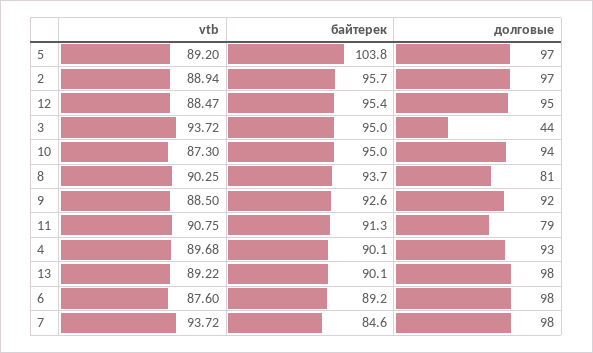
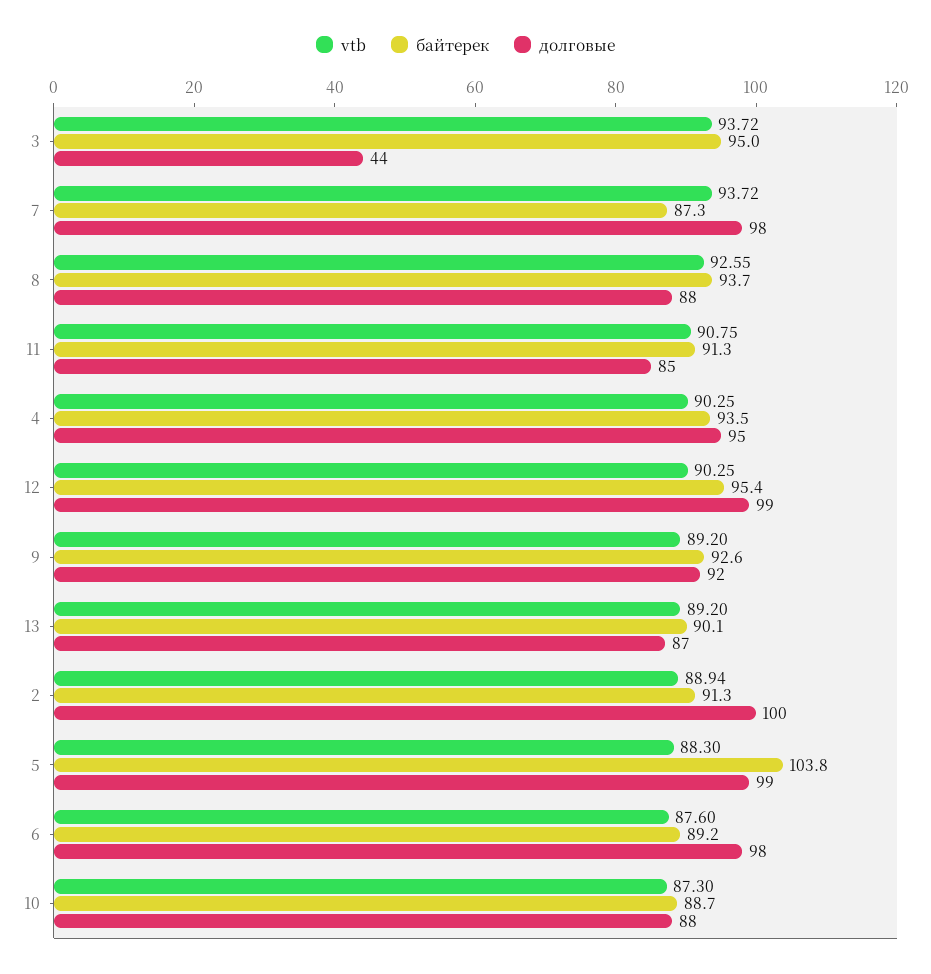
  {
    "vtb": {
-     "5": 89.2,
+     "5": 88.3,
      "2": 88.94,
-     "12": 88.47,
+     "12": 90.25,
      "3": 93.72,
      "10": 87.3,
-     "8": 90.25,
+     "8": 92.55,
-     "9": 88.5,
+     "9": 89.2,
      "11": 90.75,
-     "4": 89.68,
+     "4": 90.25,
-     "13": 89.22,
+     "13": 89.2,
      "6": 87.6,
      "7": 93.72
    },
    "байтерек": {
      "5": 103.8,
-     "2": 95.7,
+     "2": 91.3,
      "12": 95.4,
      "3": 95,
-     "10": 95,
+     "10": 88.7,
      "8": 93.7,
      "9": 92.6,
      "11": 91.3,
-     "4": 90.1,
+     "4": 93.5,
      "13": 90.1,
      "6": 89.2,
-     "7": 84.6
+     "7": 87.3
    },
    "долговые": {
-     "5": 97,
+     "5": 99,
-     "2": 97,
+     "2": 100,
-     "12": 95,
+     "12": 99,
      "3": 44,
-     "10": 94,
+     "10": 88,
-     "8": 81,
+     "8": 88,
      "9": 92,
-     "11": 79,
+     "11": 85,
-     "4": 93,
+     "4": 95,
-     "13": 98,
+     "13": 87,
      "6": 98,
      "7": 98
    }
  }

